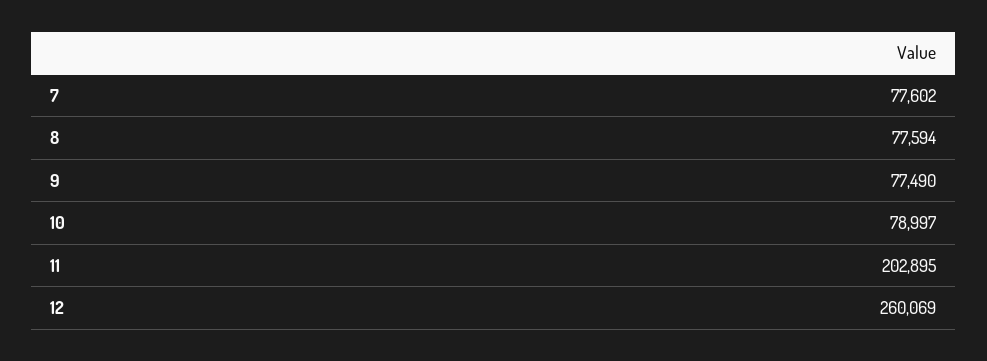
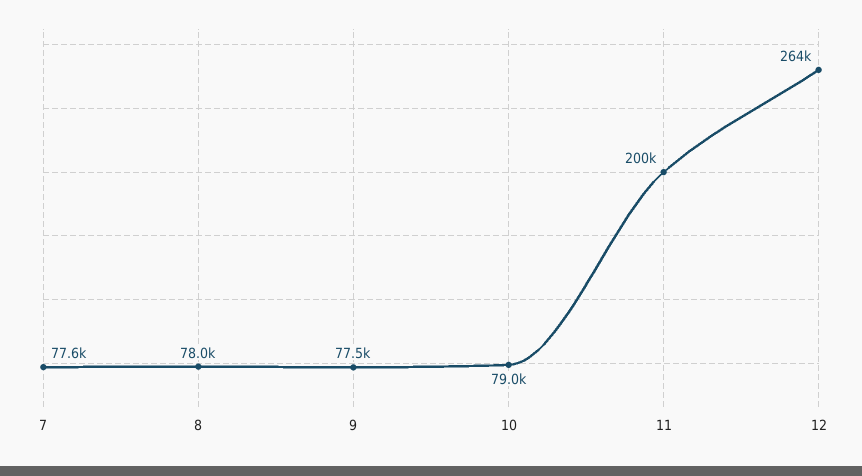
  {
    "7": 77602,
-   "8": 77594,
+   "8": 78000,
    "9": 77490,
    "10": 78997,
-   "11": 202895,
+   "11": 200000,
-   "12": 260069
+   "12": 264000
  }

